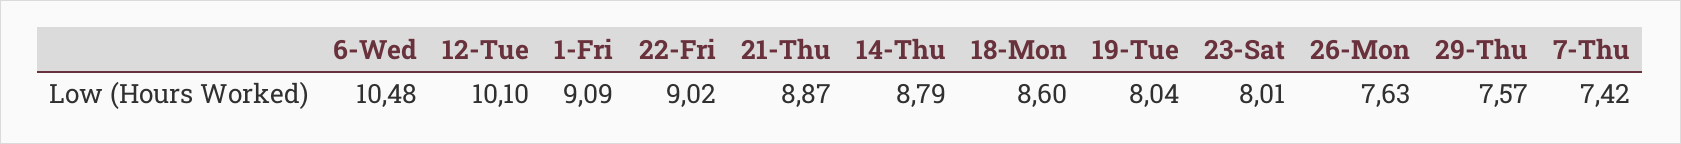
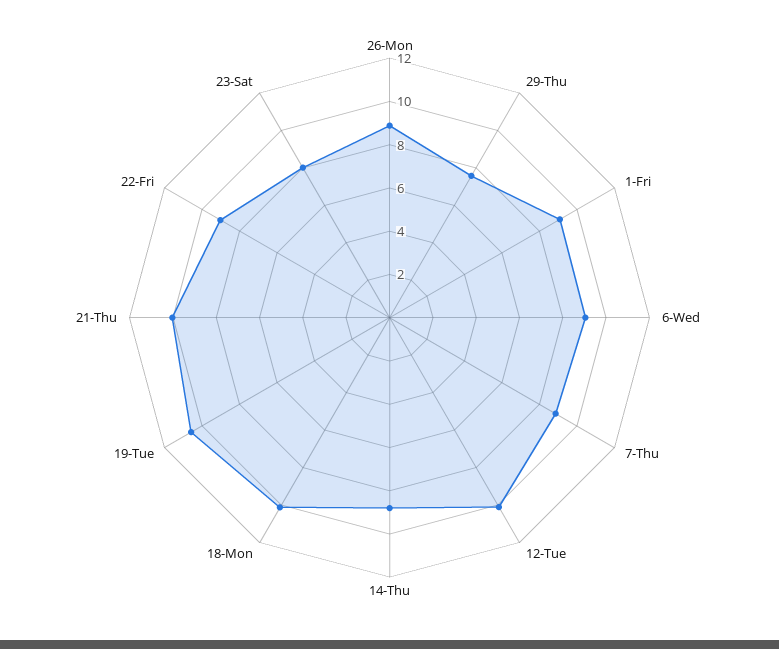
  {
-   "6-Wed": 10.48,
+   "6-Wed": 9,
    "12-Tue": 10.1,
    "1-Fri": 9.09,
    "22-Fri": 9.02,
-   "21-Thu": 8.87,
+   "21-Thu": 10,
    "14-Thu": 8.79,
-   "18-Mon": 8.6,
+   "18-Mon": 10,
-   "19-Tue": 8.04,
+   "19-Tue": 10.5,
    "23-Sat": 8.01,
-   "26-Mon": 7.63,
+   "26-Mon": 9,
    "29-Thu": 7.57,
-   "7-Thu": 7.42
+   "7-Thu": 9
  }

